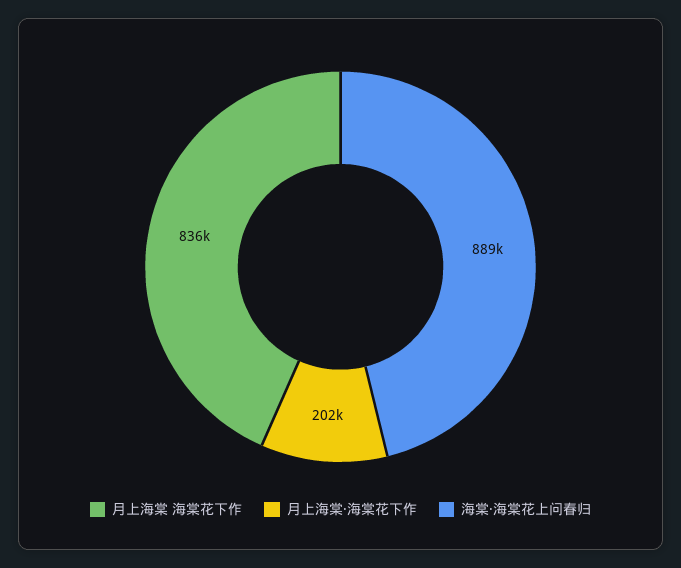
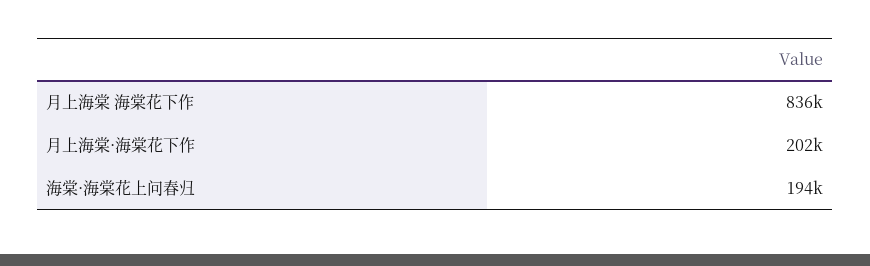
  {
    "月上海棠 海棠花下作": 836000,
    "月上海棠·海棠花下作": 202000,
-   "海棠·海棠花上问春归": 889000
+   "海棠·海棠花上问春归": 194000
  }

